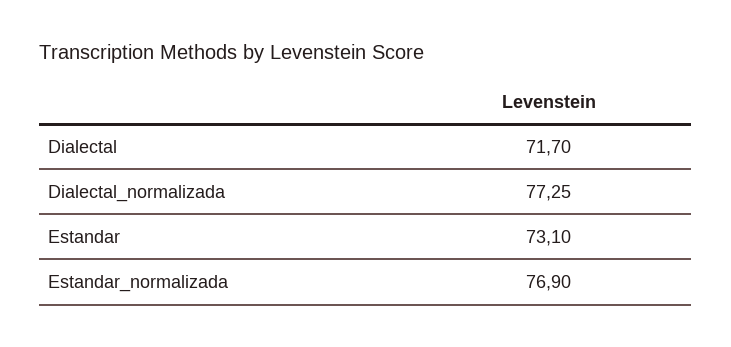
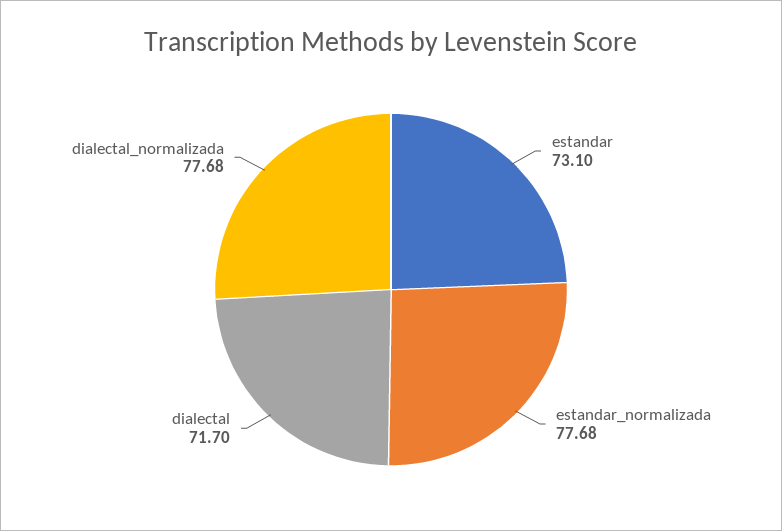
  {
    "Dialectal": 71.7,
-   "Dialectal_normalizada": 77.25,
+   "Dialectal_normalizada": 77.68,
    "Estandar": 73.1,
-   "Estandar_normalizada": 76.9
+   "Estandar_normalizada": 77.68
  }

